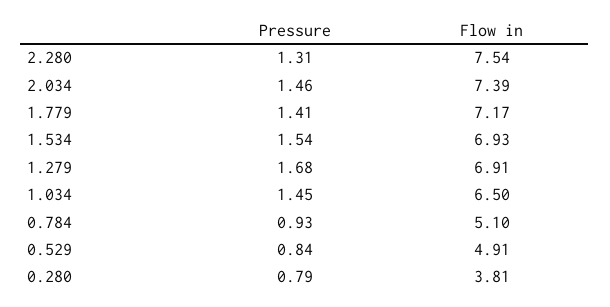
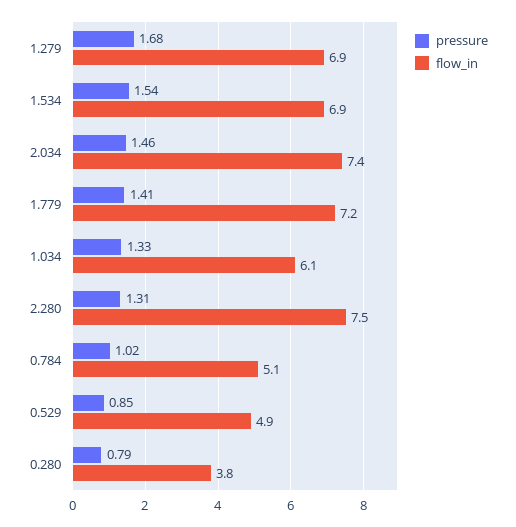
  {
    "Pressure": {
      "2.280": 1.31,
      "2.034": 1.46,
      "1.779": 1.41,
      "1.534": 1.54,
      "1.279": 1.68,
-     "1.034": 1.45,
+     "1.034": 1.33,
-     "0.784": 0.93,
+     "0.784": 1.02,
-     "0.529": 0.84,
+     "0.529": 0.85,
      "0.280": 0.79
    },
    "Flow in": {
      "2.280": 7.54,
      "2.034": 7.39,
      "1.779": 7.17,
      "1.534": 6.93,
      "1.279": 6.91,
-     "1.034": 6.5,
+     "1.034": 6.1,
      "0.784": 5.1,
      "0.529": 4.91,
      "0.280": 3.81
    }
  }

